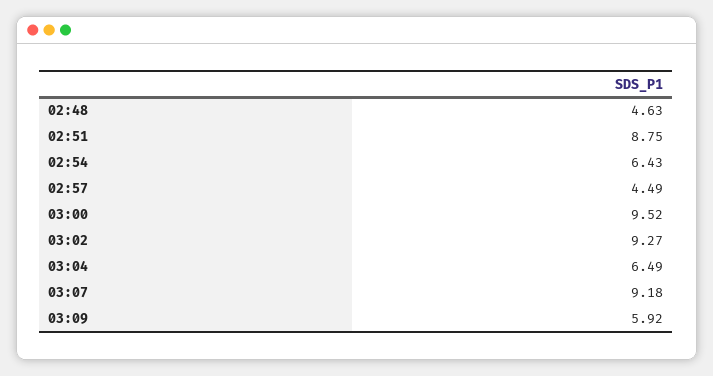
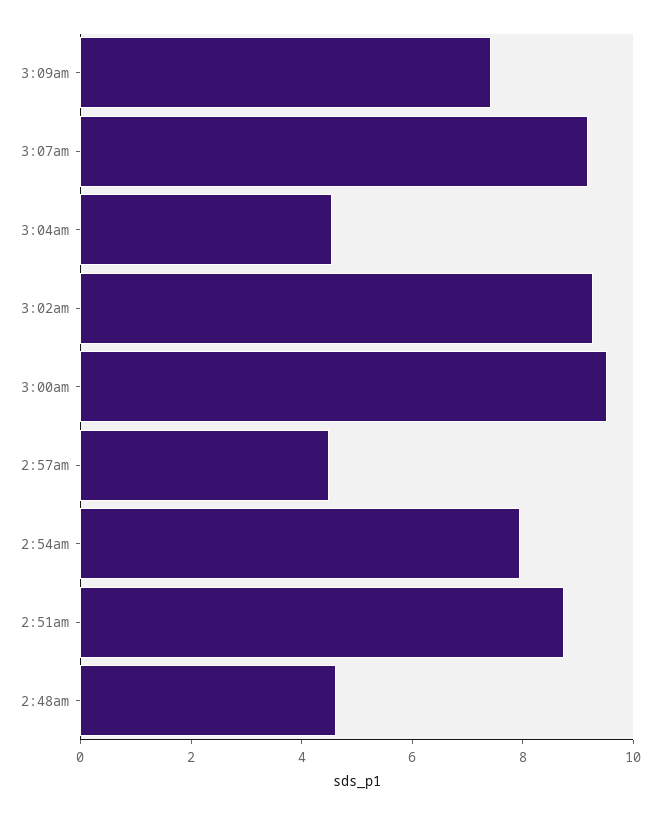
  {
    "02:48": 4.63,
    "02:51": 8.75,
-   "02:54": 6.43,
+   "02:54": 8,
    "02:57": 4.49,
    "03:00": 9.52,
    "03:02": 9.27,
-   "03:04": 6.49,
+   "03:04": 4.5,
    "03:07": 9.18,
-   "03:09": 5.92
+   "03:09": 7.5
  }

